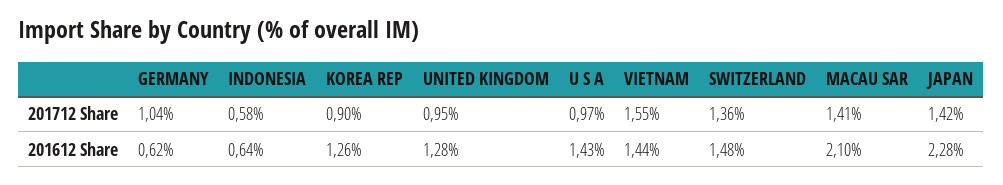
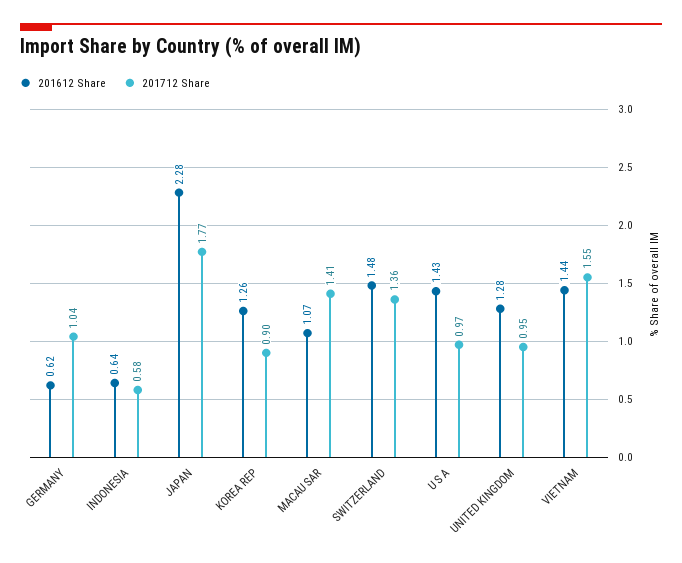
  {
    "201712 Share": {
      "GERMANY": 1.04,
      "INDONESIA": 0.58,
      "KOREA REP": 0.9,
      "UNITED KINGDOM": 0.95,
      "U S A": 0.97,
      "VIETNAM": 1.55,
      "SWITZERLAND": 1.36,
      "MACAU SAR": 1.41,
-     "JAPAN": 1.42
+     "JAPAN": 1.77
    },
    "201612 Share": {
      "GERMANY": 0.62,
      "INDONESIA": 0.64,
      "KOREA REP": 1.26,
      "UNITED KINGDOM": 1.28,
      "U S A": 1.43,
      "VIETNAM": 1.44,
      "SWITZERLAND": 1.48,
-     "MACAU SAR": 2.1,
+     "MACAU SAR": 1.07,
      "JAPAN": 2.28
    }
  }

